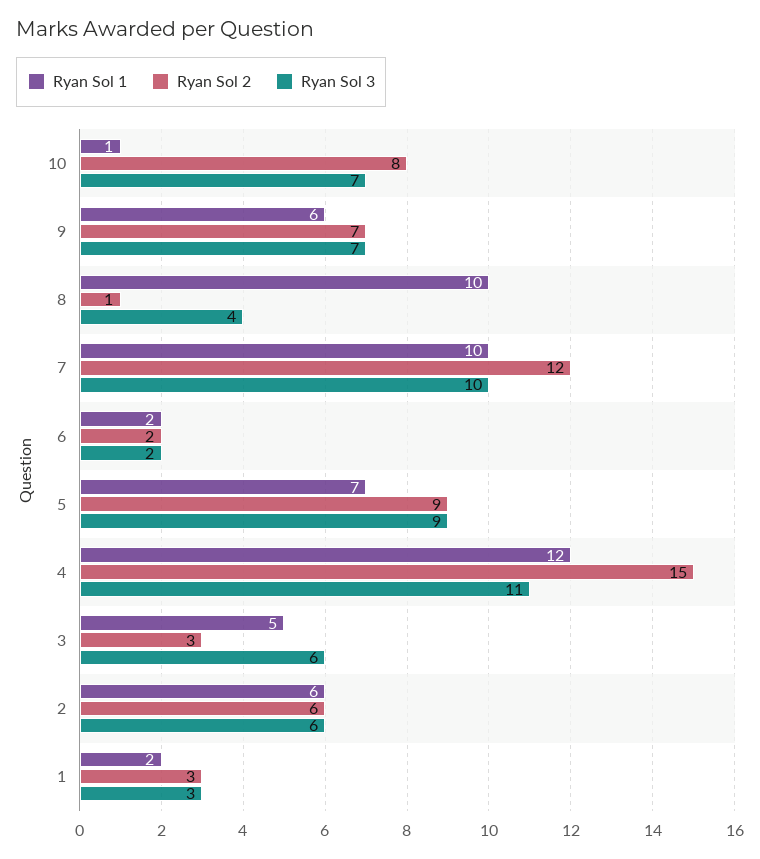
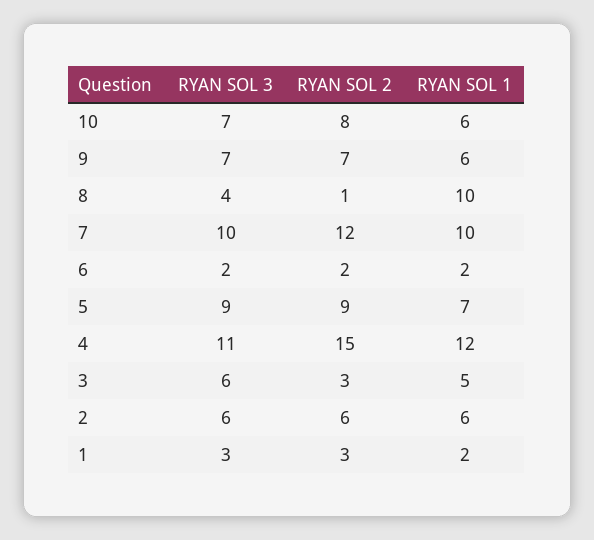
  {
    "Ryan Sol 1": {
-     "10": 1,
+     "10": 6,
      "9": 6,
      "8": 10,
      "7": 10,
      "6": 2,
      "5": 7,
      "4": 12,
      "3": 5,
      "2": 6,
      "1": 2
    },
    "Ryan Sol 2": {
      "10": 8,
      "9": 7,
      "8": 1,
      "7": 12,
      "6": 2,
      "5": 9,
      "4": 15,
      "3": 3,
      "2": 6,
      "1": 3
    },
    "Ryan Sol 3": {
      "10": 7,
      "9": 7,
      "8": 4,
      "7": 10,
      "6": 2,
      "5": 9,
      "4": 11,
      "3": 6,
      "2": 6,
      "1": 3
    }
  }

